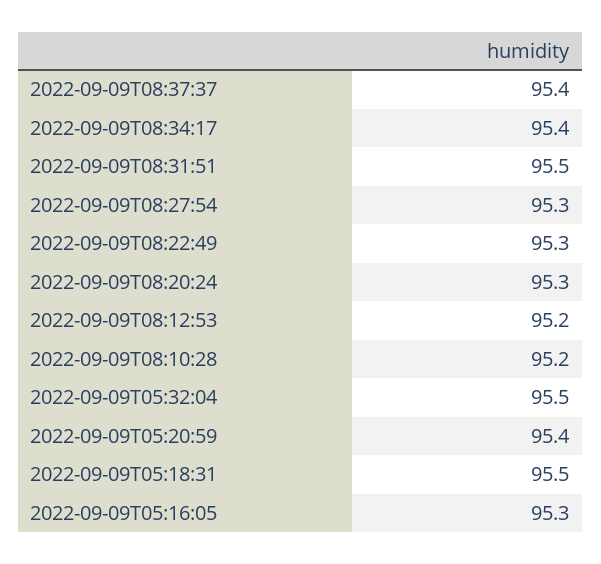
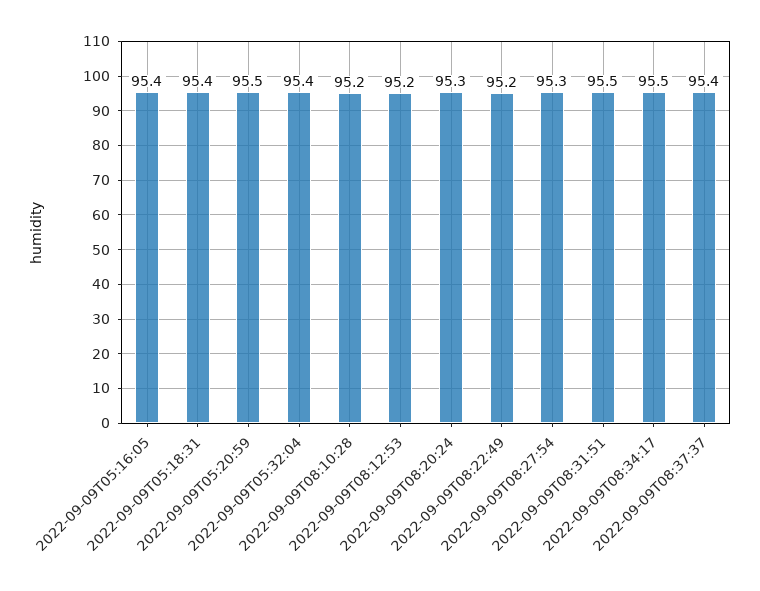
  {
    "2022-09-09T08:37:37": 95.4,
-   "2022-09-09T08:34:17": 95.4,
+   "2022-09-09T08:34:17": 95.5,
    "2022-09-09T08:31:51": 95.5,
    "2022-09-09T08:27:54": 95.3,
-   "2022-09-09T08:22:49": 95.3,
+   "2022-09-09T08:22:49": 95.2,
    "2022-09-09T08:20:24": 95.3,
    "2022-09-09T08:12:53": 95.2,
    "2022-09-09T08:10:28": 95.2,
-   "2022-09-09T05:32:04": 95.5,
+   "2022-09-09T05:32:04": 95.4,
-   "2022-09-09T05:20:59": 95.4,
+   "2022-09-09T05:20:59": 95.5,
-   "2022-09-09T05:18:31": 95.5,
+   "2022-09-09T05:18:31": 95.4,
-   "2022-09-09T05:16:05": 95.3
+   "2022-09-09T05:16:05": 95.4
  }

